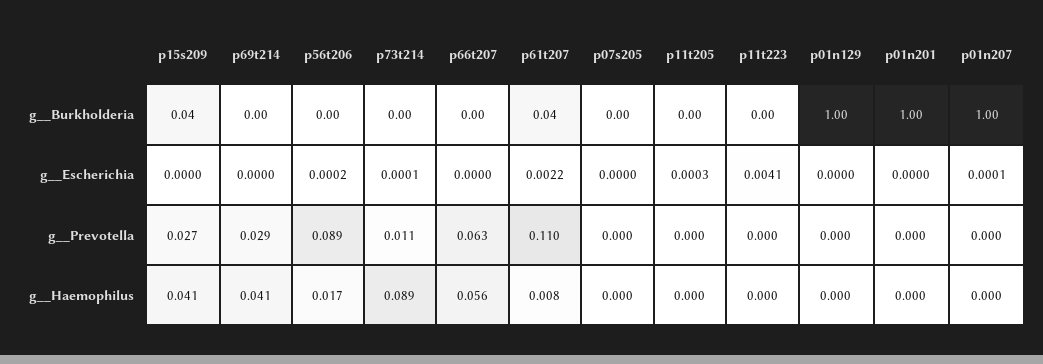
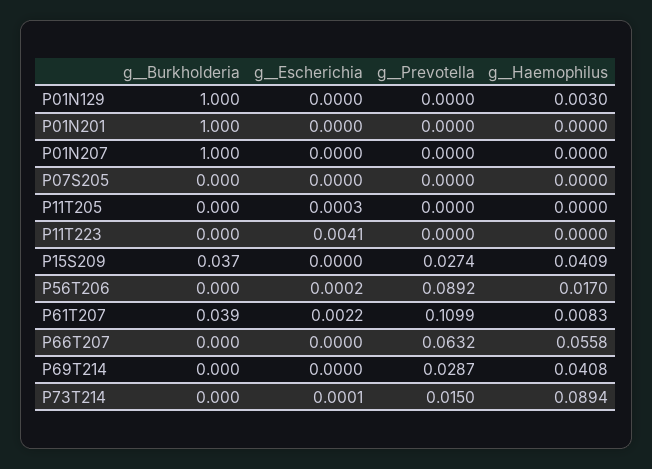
  {
    "p15s209": {
      "g__Burkholderia": 0.037,
      "g__Escherichia": 0,
      "g__Prevotella": 0.0274,
      "g__Haemophilus": 0.0409
    },
    "p69t214": {
      "g__Burkholderia": 0,
      "g__Escherichia": 0,
      "g__Prevotella": 0.0287,
      "g__Haemophilus": 0.0408
    },
    "p56t206": {
      "g__Burkholderia": 0,
      "g__Escherichia": 0.0002,
      "g__Prevotella": 0.0892,
      "g__Haemophilus": 0.017
    },
    "p73t214": {
      "g__Burkholderia": 0,
      "g__Escherichia": 0.0001,
-     "g__Prevotella": 0.011,
+     "g__Prevotella": 0.015,
      "g__Haemophilus": 0.0894
    },
    "p66t207": {
      "g__Burkholderia": 0,
      "g__Escherichia": 0,
      "g__Prevotella": 0.0632,
      "g__Haemophilus": 0.0558
    },
    "p61t207": {
      "g__Burkholderia": 0.039,
      "g__Escherichia": 0.0022,
      "g__Prevotella": 0.1099,
      "g__Haemophilus": 0.0083
    },
    "p07s205": {
      "g__Burkholderia": 0,
      "g__Escherichia": 0,
      "g__Prevotella": 0,
      "g__Haemophilus": 0
    },
    "p11t205": {
      "g__Burkholderia": 0,
      "g__Escherichia": 0.0003,
      "g__Prevotella": 0,
      "g__Haemophilus": 0
    },
    "p11t223": {
      "g__Burkholderia": 0,
      "g__Escherichia": 0.0041,
      "g__Prevotella": 0,
      "g__Haemophilus": 0
    },
    "p01n129": {
      "g__Burkholderia": 1,
      "g__Escherichia": 0,
      "g__Prevotella": 0,
-     "g__Haemophilus": 0
+     "g__Haemophilus": 0.003
    },
    "p01n201": {
      "g__Burkholderia": 1,
      "g__Escherichia": 0,
      "g__Prevotella": 0,
      "g__Haemophilus": 0
    },
    "p01n207": {
      "g__Burkholderia": 1,
-     "g__Escherichia": 0.0001,
+     "g__Escherichia": 0,
      "g__Prevotella": 0,
      "g__Haemophilus": 0
    }
  }

